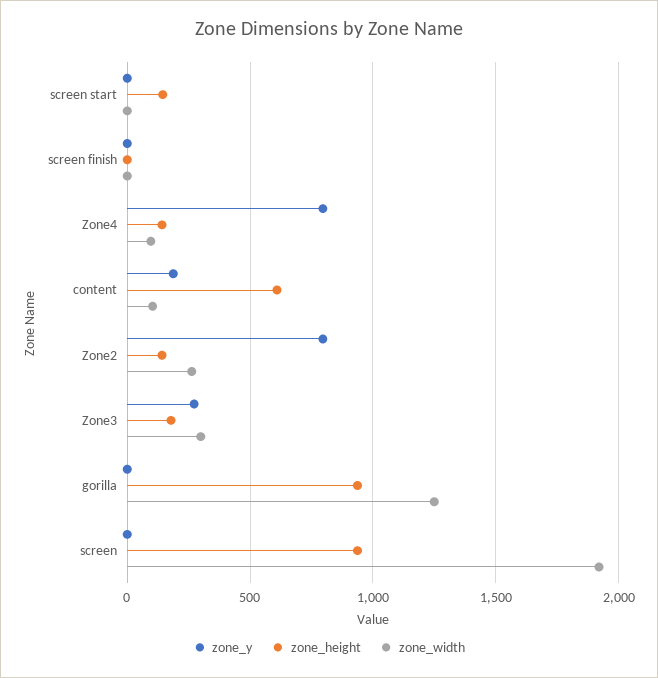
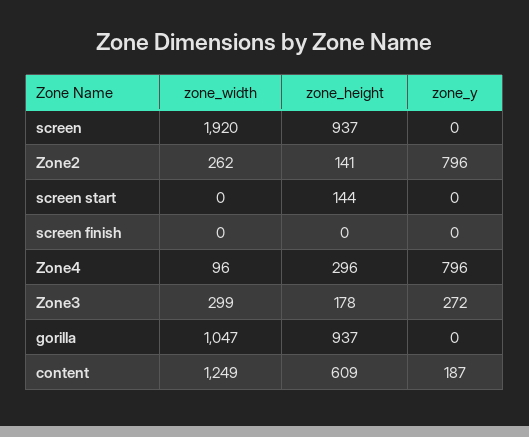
  {
    "zone_y": {
      "screen start": 0,
      "screen finish": 0,
      "Zone4": 796,
      "content": 187,
      "Zone2": 796,
      "Zone3": 272,
      "gorilla": 0,
      "screen": 0
    },
    "zone_height": {
      "screen start": 144,
      "screen finish": 0,
-     "Zone4": 150,
+     "Zone4": 296,
      "content": 609,
      "Zone2": 141,
      "Zone3": 178,
      "gorilla": 937,
      "screen": 937
    },
    "zone_width": {
      "screen start": 0,
      "screen finish": 0,
      "Zone4": 96,
-     "content": 100,
+     "content": 1249,
      "Zone2": 262,
      "Zone3": 299,
-     "gorilla": 1250,
+     "gorilla": 1047,
      "screen": 1920
    }
  }

